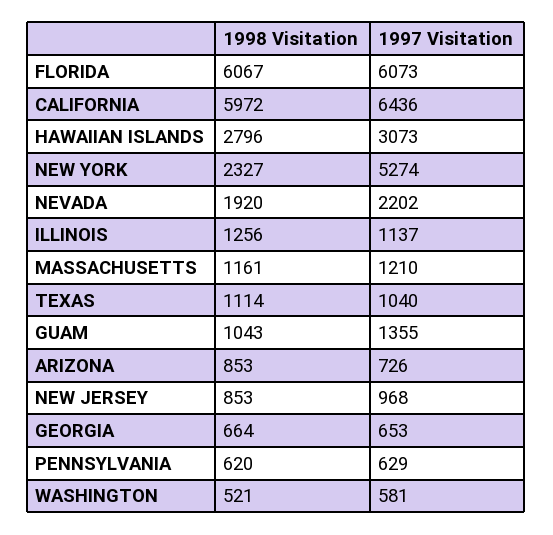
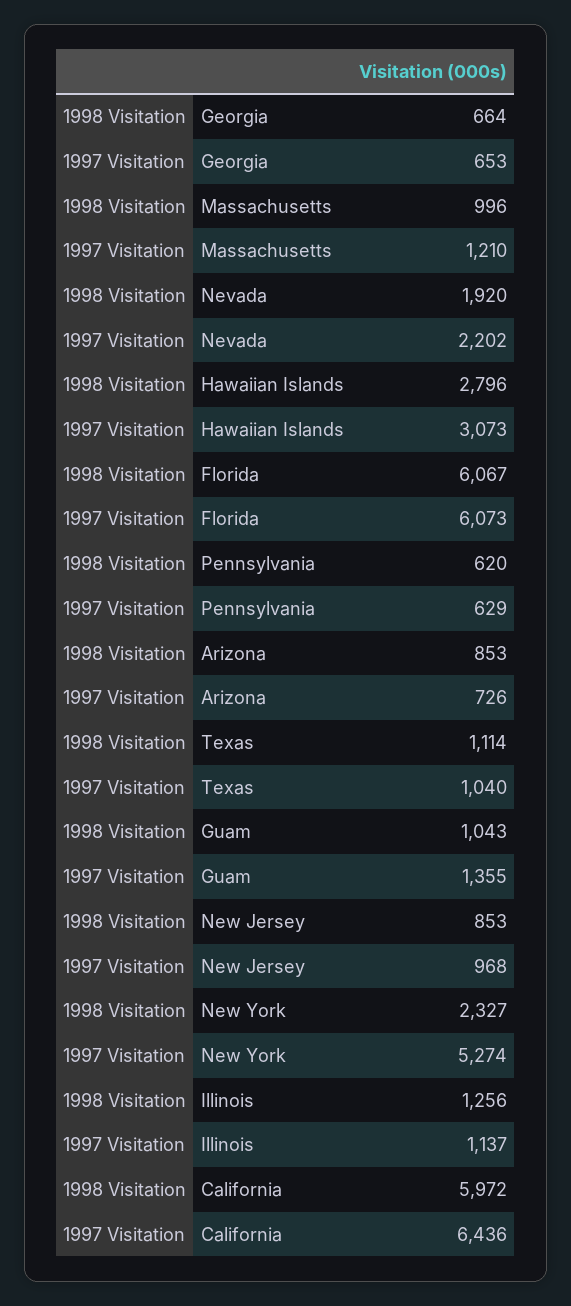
  {
    "1998 Visitation": {
      "FLORIDA": 6067,
      "CALIFORNIA": 5972,
      "HAWAIIAN ISLANDS": 2796,
      "NEW YORK": 2327,
      "NEVADA": 1920,
      "ILLINOIS": 1256,
-     "MASSACHUSETTS": 1161,
+     "MASSACHUSETTS": 996,
      "TEXAS": 1114,
      "GUAM": 1043,
      "ARIZONA": 853,
      "NEW JERSEY": 853,
      "GEORGIA": 664,
-     "PENNSYLVANIA": 620,
+     "PENNSYLVANIA": 620
-     "WASHINGTON": 521
    },
    "1997 Visitation": {
      "FLORIDA": 6073,
      "CALIFORNIA": 6436,
      "HAWAIIAN ISLANDS": 3073,
      "NEW YORK": 5274,
      "NEVADA": 2202,
      "ILLINOIS": 1137,
      "MASSACHUSETTS": 1210,
      "TEXAS": 1040,
      "GUAM": 1355,
      "ARIZONA": 726,
      "NEW JERSEY": 968,
      "GEORGIA": 653,
-     "PENNSYLVANIA": 629,
+     "PENNSYLVANIA": 629
-     "WASHINGTON": 581
    }
  }

